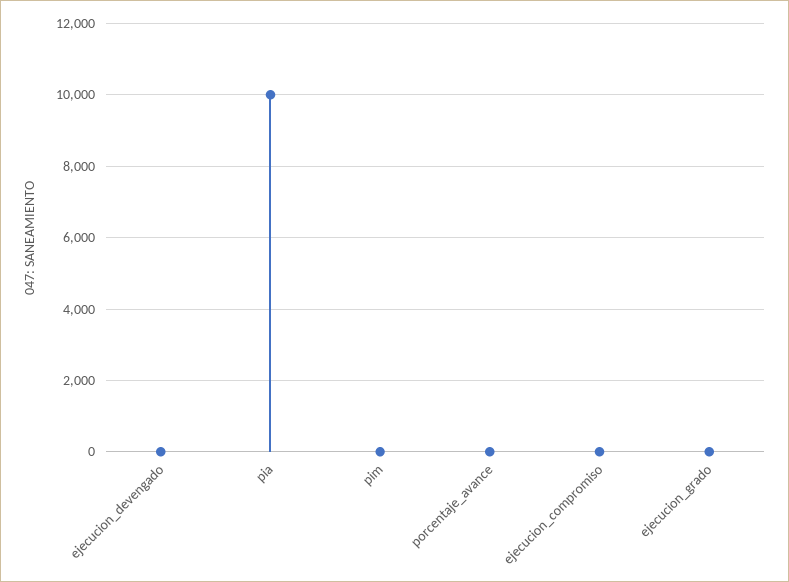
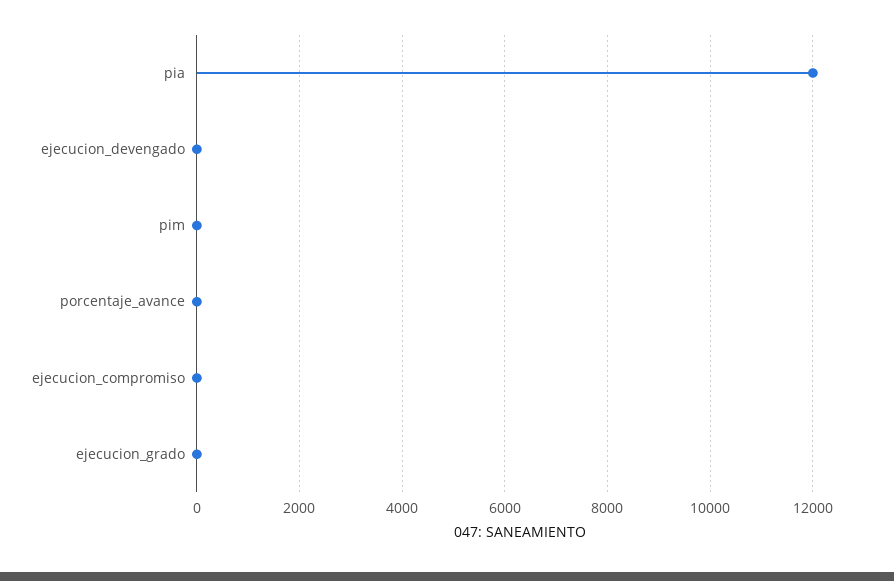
  {
    "ejecucion_devengado": 0,
-   "pia": 10000,
+   "pia": 12000,
    "pim": 0,
    "porcentaje_avance": 0,
    "ejecucion_compromiso": 0,
    "ejecucion_grado": 0
  }

